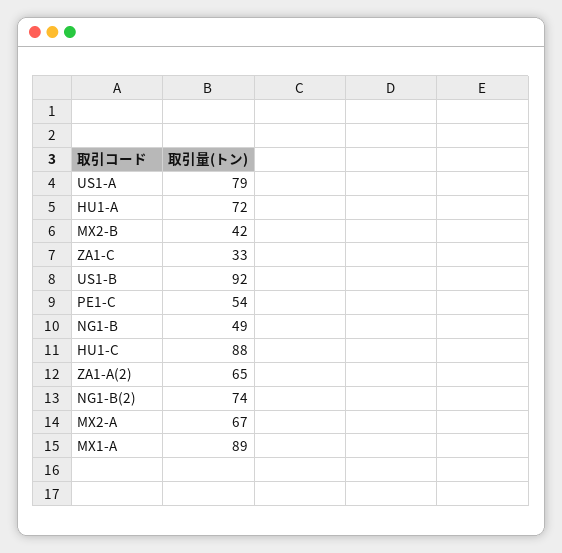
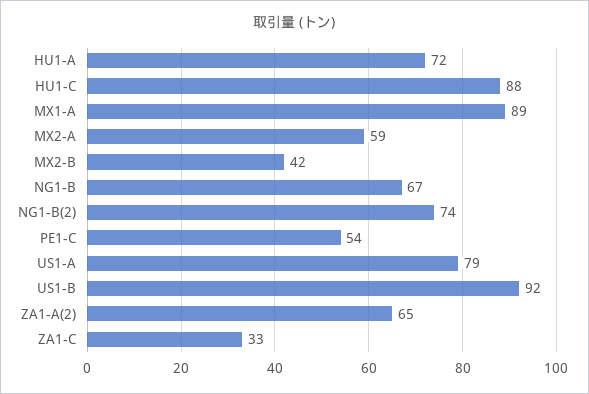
  {
    "US1-A": 79,
    "HU1-A": 72,
    "MX2-B": 42,
    "ZA1-C": 33,
    "US1-B": 92,
    "PE1-C": 54,
-   "NG1-B": 49,
+   "NG1-B": 67,
    "HU1-C": 88,
    "ZA1-A(2)": 65,
    "NG1-B(2)": 74,
-   "MX2-A": 67,
+   "MX2-A": 59,
    "MX1-A": 89
  }

